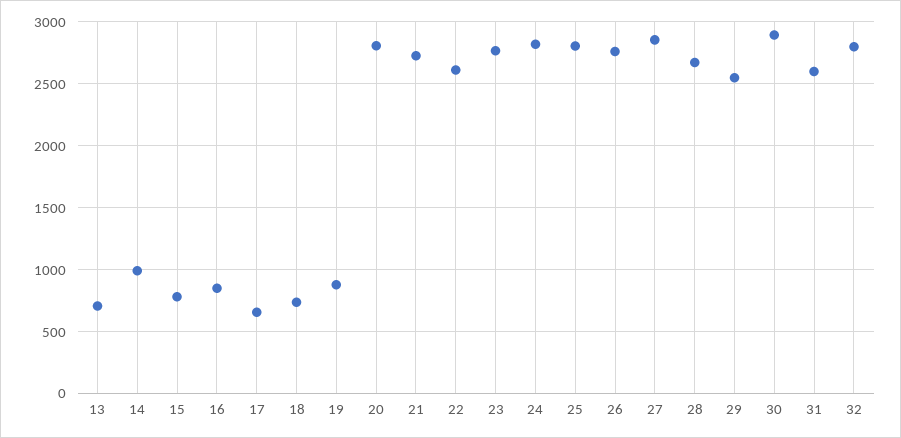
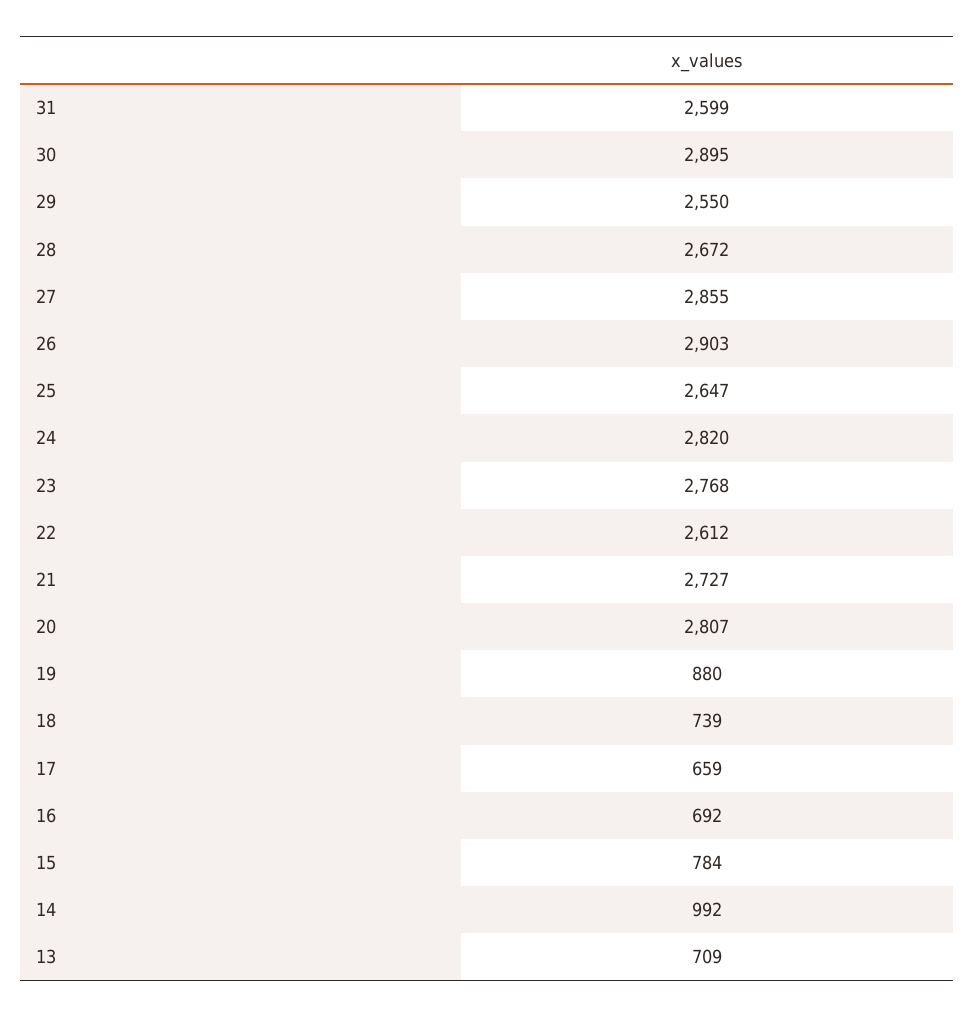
  {
    "13": 709,
    "14": 992,
    "15": 784,
-   "16": 850,
+   "16": 692,
    "17": 659,
    "18": 739,
    "19": 880,
    "20": 2807,
    "21": 2727,
    "22": 2612,
    "23": 2768,
    "24": 2820,
-   "25": 2800,
+   "25": 2647,
-   "26": 2750,
+   "26": 2903,
    "27": 2855,
    "28": 2672,
    "29": 2550,
    "30": 2895,
-   "31": 2599,
+   "31": 2599
-   "32": 2800
  }

